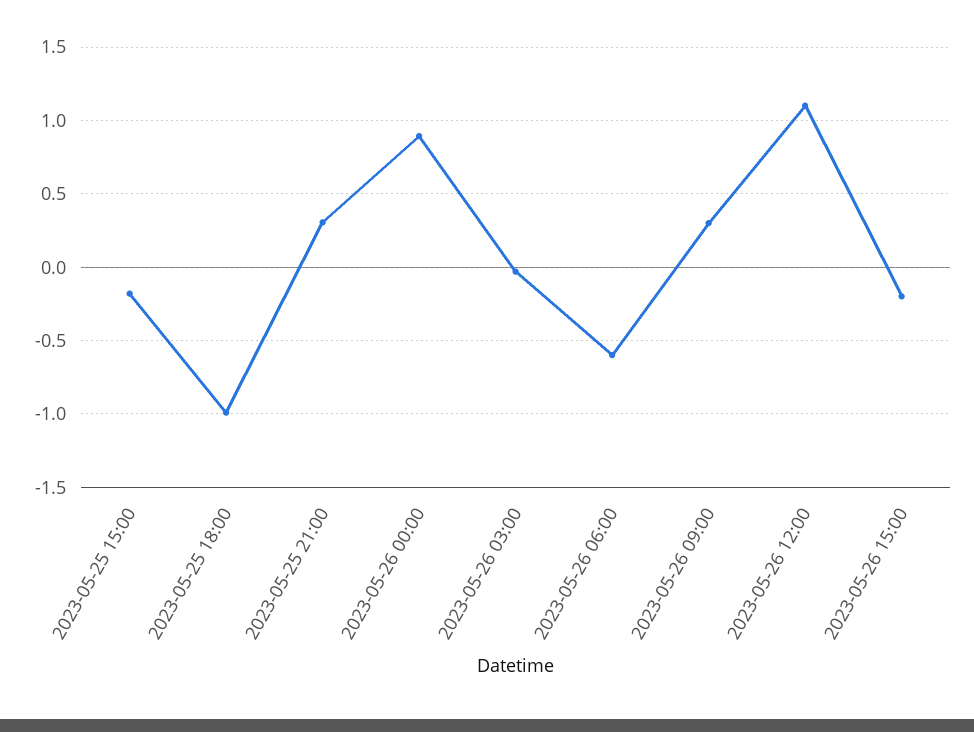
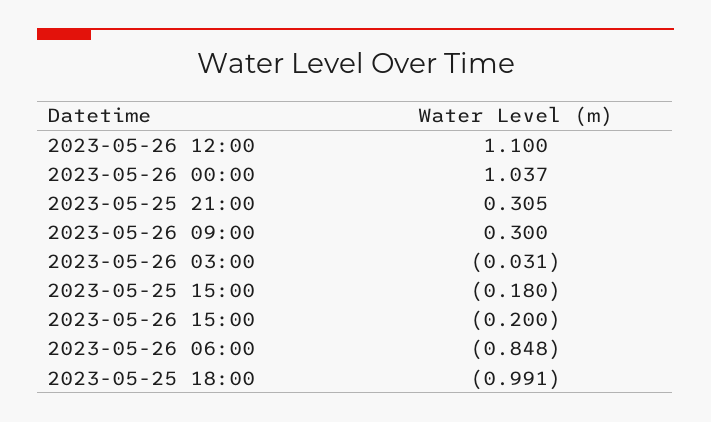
  {
    "2023-05-25 15:00": -0.18,
    "2023-05-25 18:00": -0.991,
    "2023-05-25 21:00": 0.305,
-   "2023-05-26 00:00": 0.9,
+   "2023-05-26 00:00": 1.037,
    "2023-05-26 03:00": -0.031,
-   "2023-05-26 06:00": -0.6,
+   "2023-05-26 06:00": -0.848,
    "2023-05-26 09:00": 0.3,
    "2023-05-26 12:00": 1.1,
    "2023-05-26 15:00": -0.2
  }

